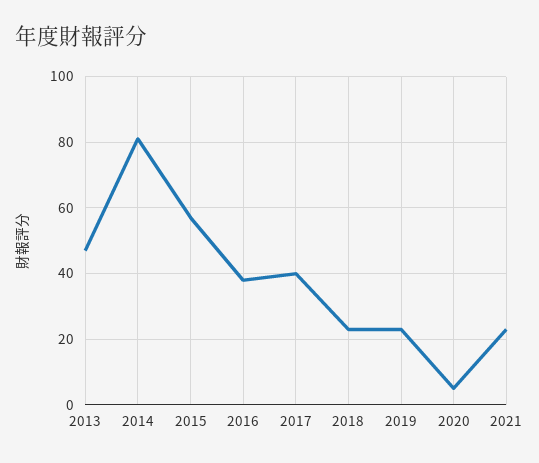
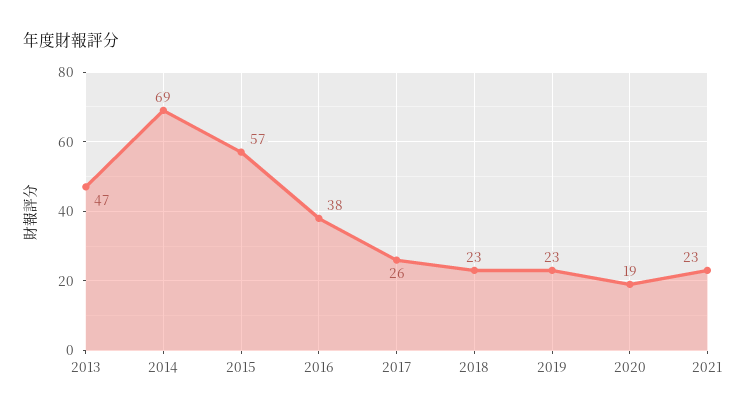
  {
    "2013": 47,
-   "2014": 80,
+   "2014": 69,
    "2015": 57,
    "2016": 38,
-   "2017": 40,
+   "2017": 26,
    "2018": 23,
    "2019": 23,
-   "2020": 5,
+   "2020": 19,
    "2021": 23
  }

